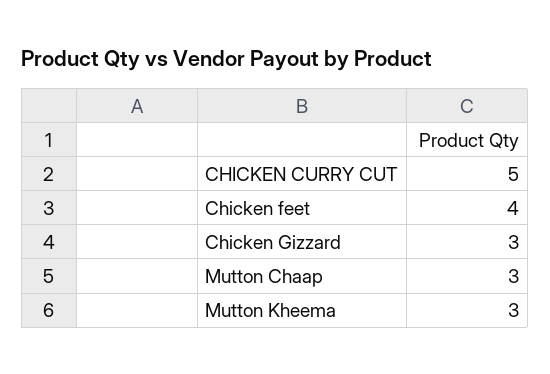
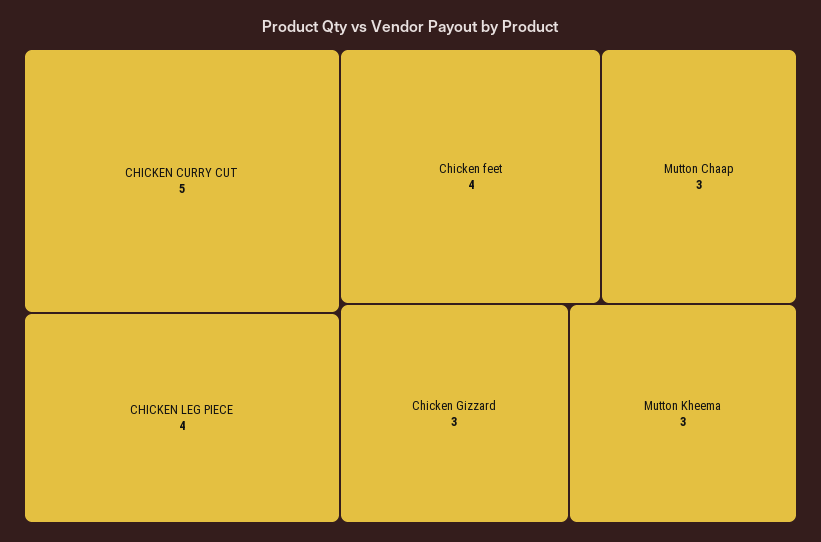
  {
    "CHICKEN CURRY CUT": 5,
    "Chicken feet": 4,
    "Chicken Gizzard": 3,
    "Mutton Chaap": 3,
-   "Mutton Kheema": 3
+   "Mutton Kheema": 3,
+   "CHICKEN LEG PIECE": 4
  }

